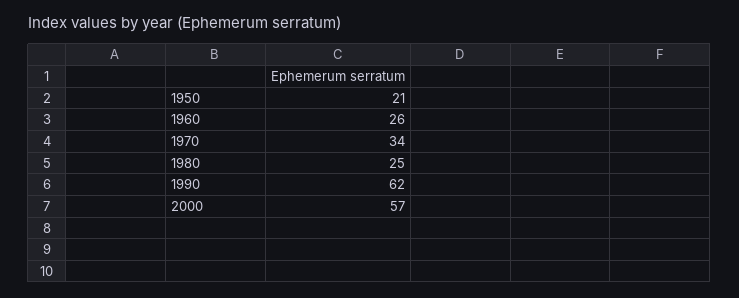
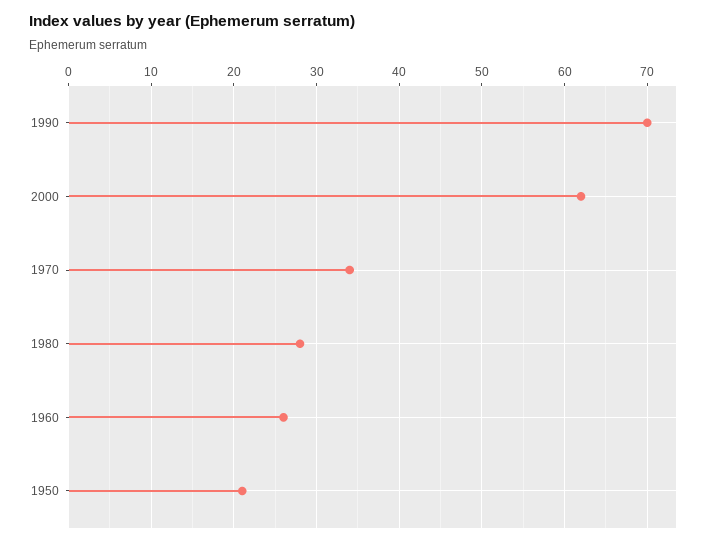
  {
    "1950": 21,
    "1960": 26,
    "1970": 34,
-   "1980": 25,
+   "1980": 28,
-   "1990": 62,
+   "1990": 70,
-   "2000": 57
+   "2000": 62
  }

